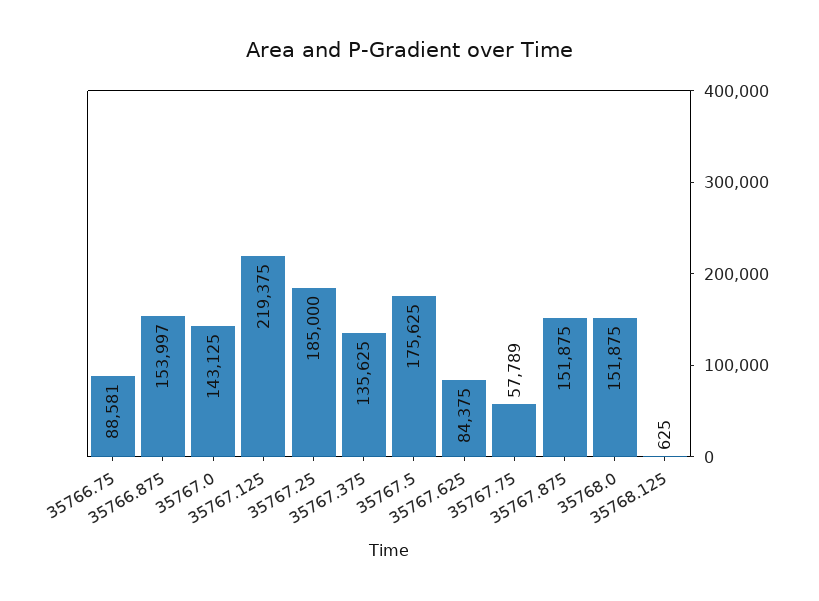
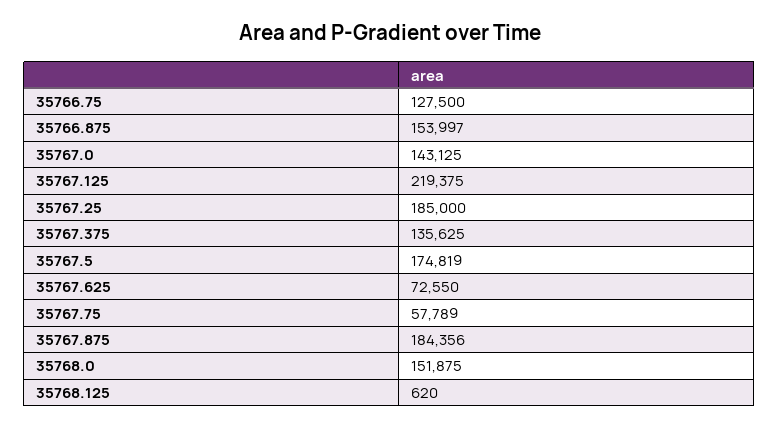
  {
-   "35766.75": 88581,
+   "35766.75": 127500,
    "35766.875": 153997,
    "35767.0": 143125,
    "35767.125": 219375,
    "35767.25": 185000,
    "35767.375": 135625,
-   "35767.5": 175625,
+   "35767.5": 174819,
-   "35767.625": 84375,
+   "35767.625": 72550,
    "35767.75": 57789,
-   "35767.875": 151875,
+   "35767.875": 184356,
    "35768.0": 151875,
-   "35768.125": 625
+   "35768.125": 620
  }

